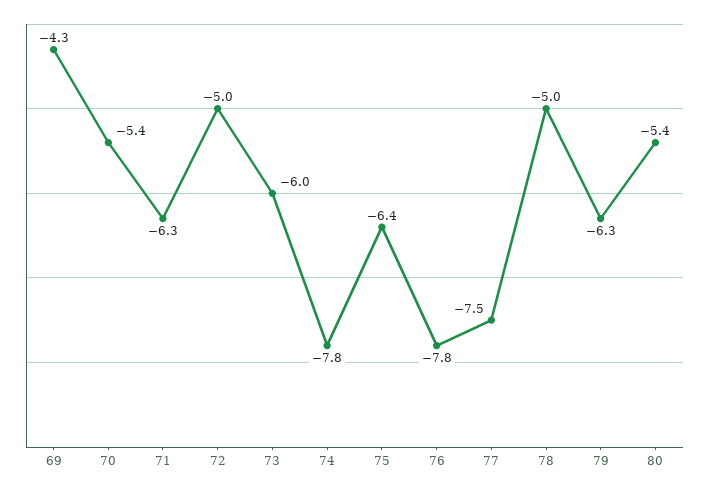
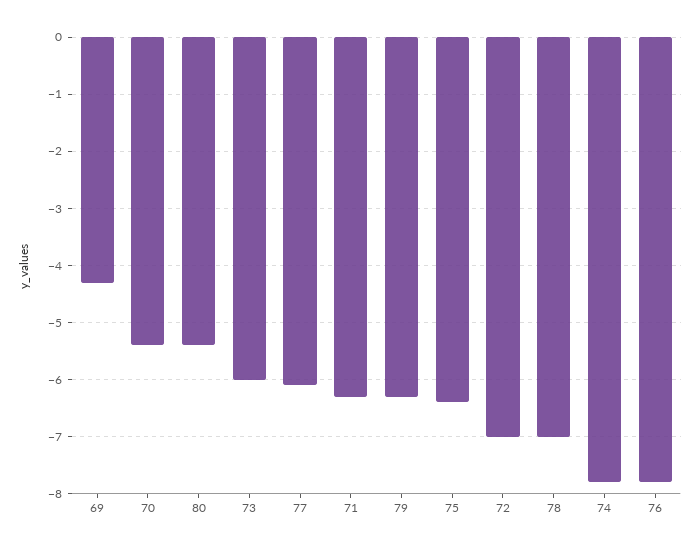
  {
    "69": -4.3,
    "70": -5.4,
    "71": -6.3,
-   "72": -5,
+   "72": -7,
    "73": -6,
    "74": -7.8,
    "75": -6.4,
    "76": -7.8,
-   "77": -7.5,
+   "77": -6,
-   "78": -5,
+   "78": -7,
    "79": -6.3,
    "80": -5.4
  }

